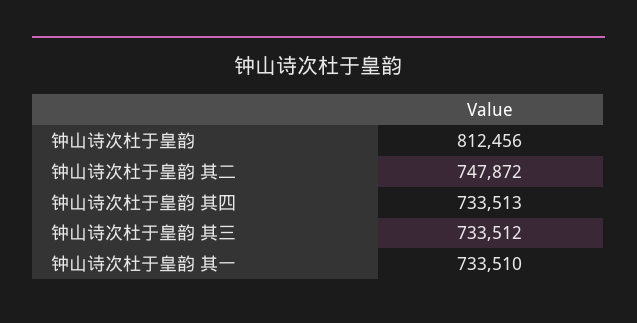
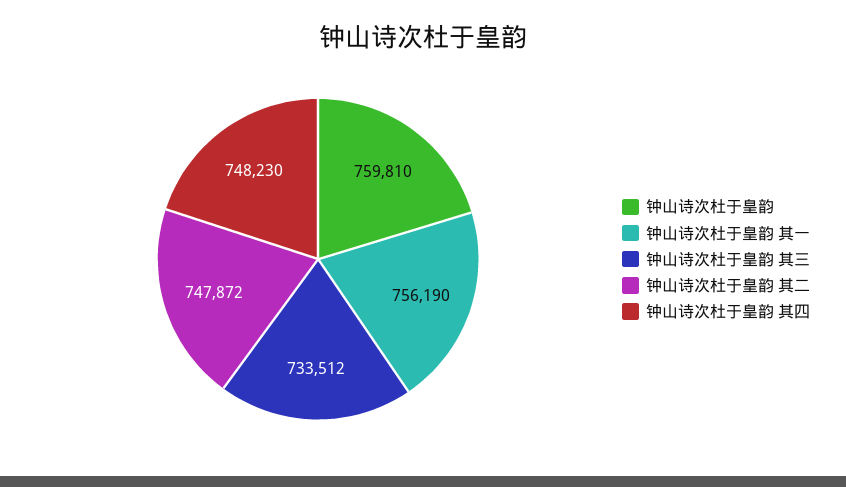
  {
-   "钟山诗次杜于皇韵": 812456,
+   "钟山诗次杜于皇韵": 759810,
    "钟山诗次杜于皇韵 其二": 747872,
-   "钟山诗次杜于皇韵 其四": 733513,
+   "钟山诗次杜于皇韵 其四": 748230,
    "钟山诗次杜于皇韵 其三": 733512,
-   "钟山诗次杜于皇韵 其一": 733510
+   "钟山诗次杜于皇韵 其一": 756190
  }

